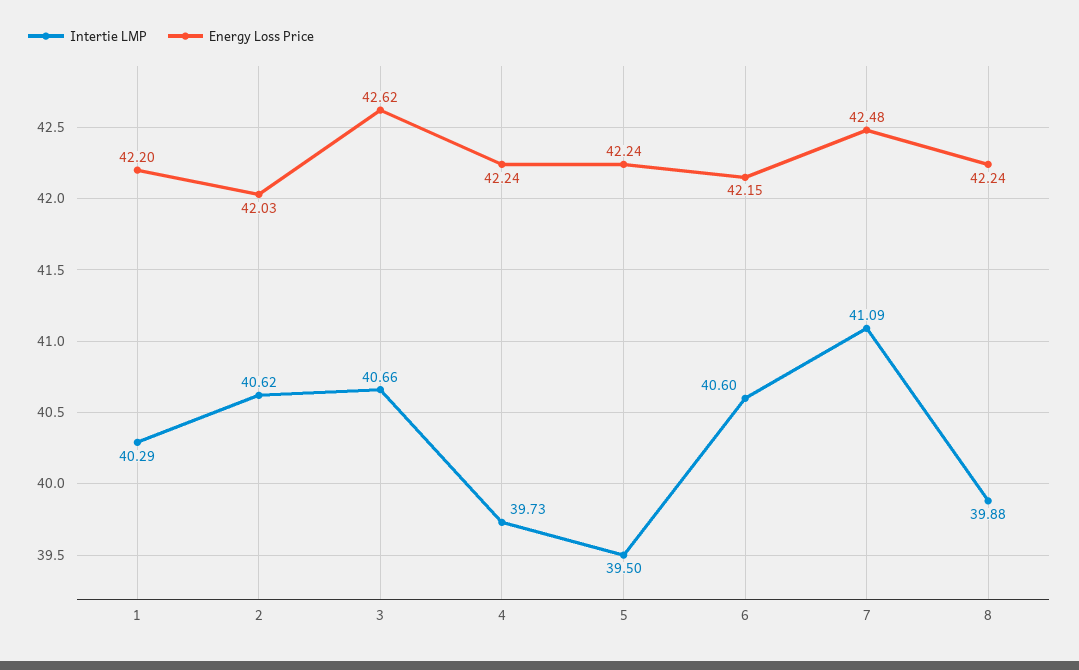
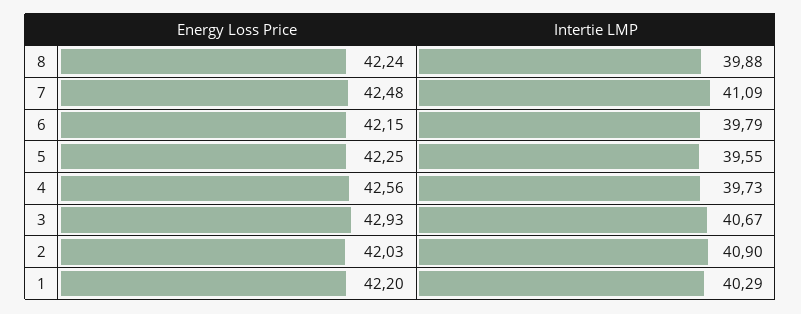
  {
    "Intertie LMP": {
      "1": 40.29,
-     "2": 40.62,
+     "2": 40.9,
-     "3": 40.66,
+     "3": 40.67,
      "4": 39.73,
-     "5": 39.5,
+     "5": 39.55,
-     "6": 40.6,
+     "6": 39.79,
      "7": 41.09,
      "8": 39.88
    },
    "Energy Loss Price": {
      "1": 42.2,
      "2": 42.03,
-     "3": 42.62,
+     "3": 42.93,
-     "4": 42.24,
+     "4": 42.56,
-     "5": 42.24,
+     "5": 42.25,
      "6": 42.15,
      "7": 42.48,
      "8": 42.24
    }
  }

